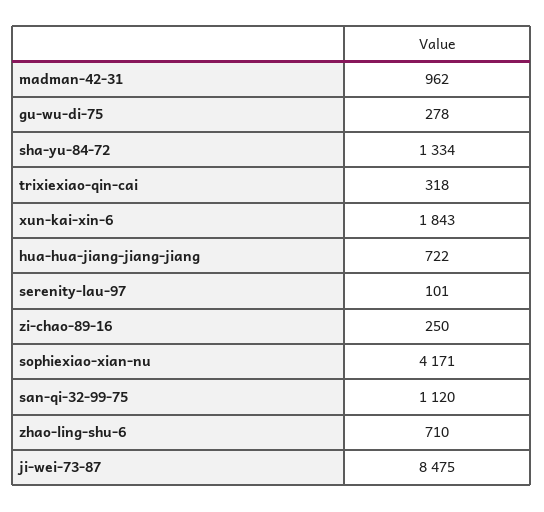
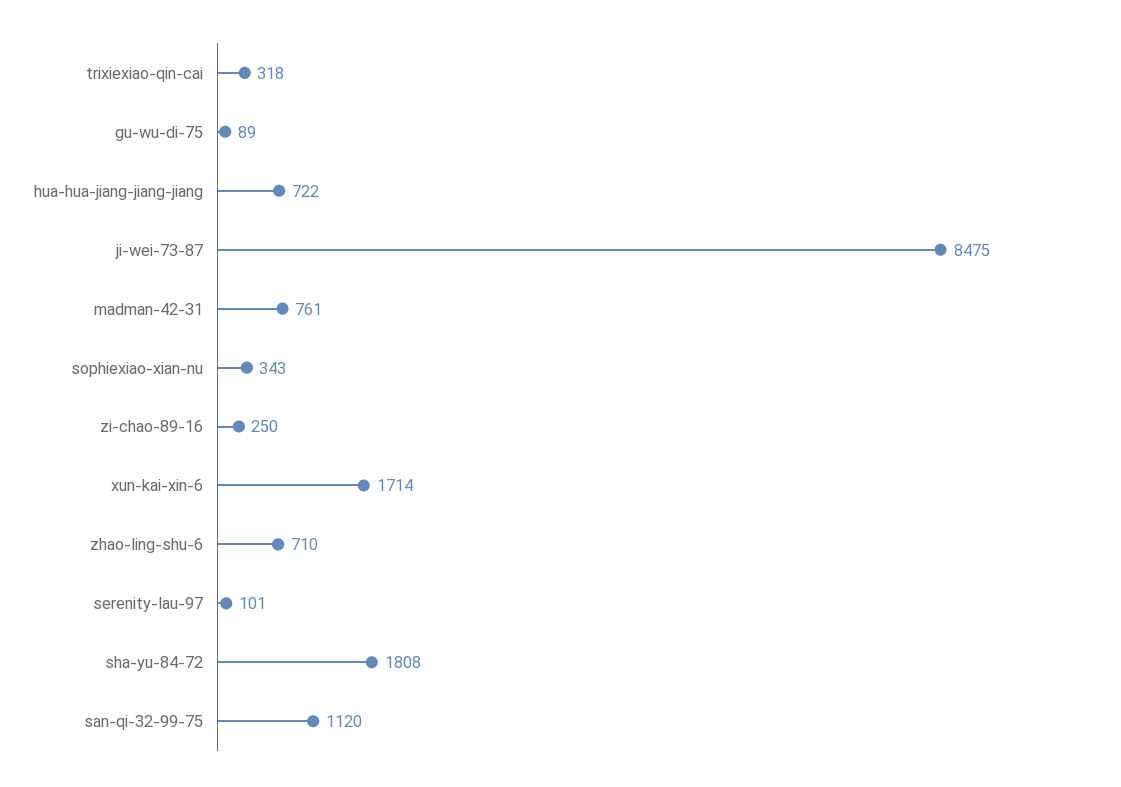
  {
-   "madman-42-31": 962,
+   "madman-42-31": 761,
-   "gu-wu-di-75": 278,
+   "gu-wu-di-75": 89,
-   "sha-yu-84-72": 1334,
+   "sha-yu-84-72": 1808,
    "trixiexiao-qin-cai": 318,
-   "xun-kai-xin-6": 1843,
+   "xun-kai-xin-6": 1714,
    "hua-hua-jiang-jiang-jiang": 722,
    "serenity-lau-97": 101,
    "zi-chao-89-16": 250,
-   "sophiexiao-xian-nu": 4171,
+   "sophiexiao-xian-nu": 343,
    "san-qi-32-99-75": 1120,
    "zhao-ling-shu-6": 710,
    "ji-wei-73-87": 8475
  }

